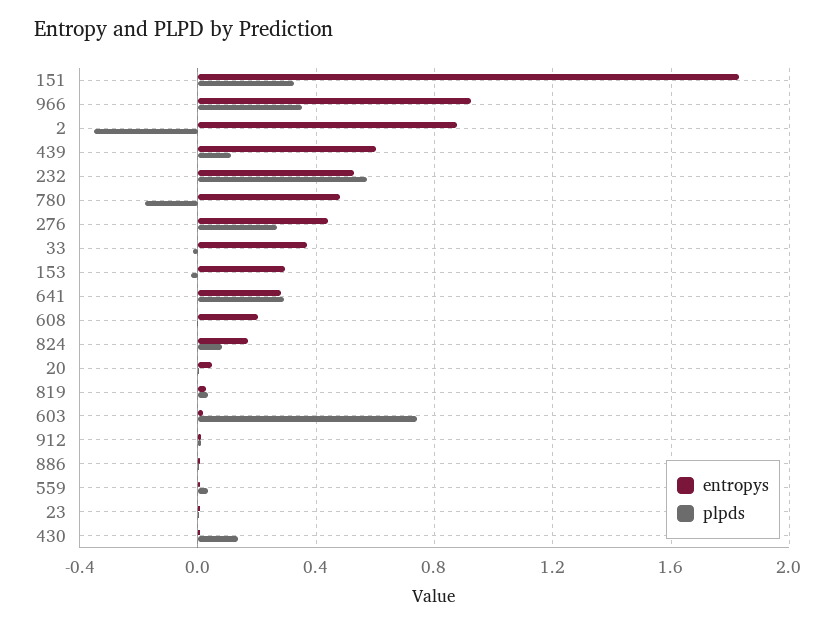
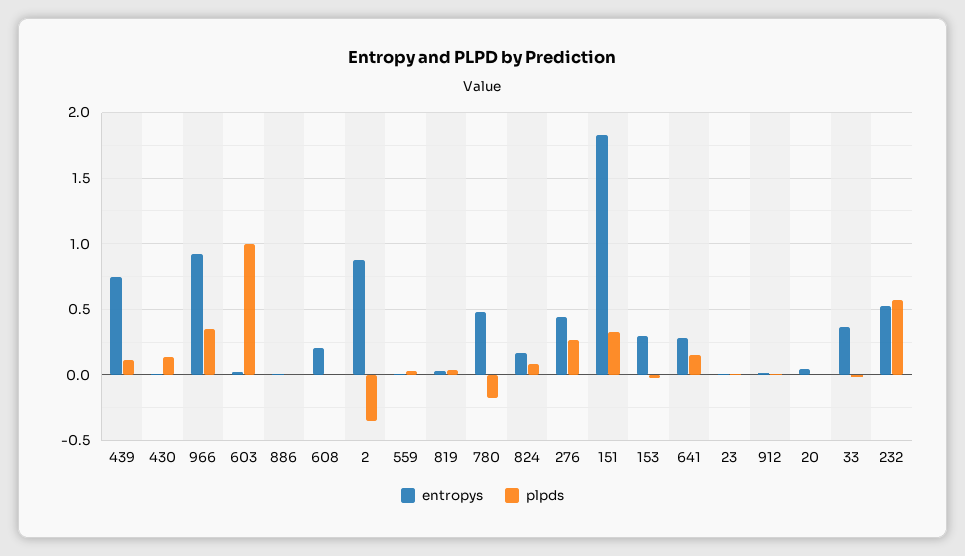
  {
    "entropys": {
      "151": 1.85,
      "966": 0.9,
      "2": 0.9,
-     "439": 0.6,
+     "439": 0.75,
      "232": 0.55,
      "780": 0.5,
      "276": 0.45,
      "33": 0.35,
      "153": 0.3,
      "641": 0.3,
      "608": 0.2,
      "824": 0.15,
      "20": 0.05,
      "819": 0.05,
      "603": 0,
      "912": 0,
      "886": 0,
      "559": 0,
      "23": 0,
      "430": 0
    },
    "plpds": {
      "151": 0.3,
      "966": 0.35,
      "2": -0.35,
      "439": 0.1,
      "232": 0.55,
      "780": -0.2,
      "276": 0.25,
      "33": 0,
      "153": 0,
-     "641": 0.3,
+     "641": 0.15,
      "608": 0,
      "824": 0.1,
      "20": 0,
      "819": 0.05,
-     "603": 0.75,
+     "603": 1,
      "912": 0,
      "886": 0,
      "559": 0.05,
      "23": 0,
      "430": 0.15
    }
  }

